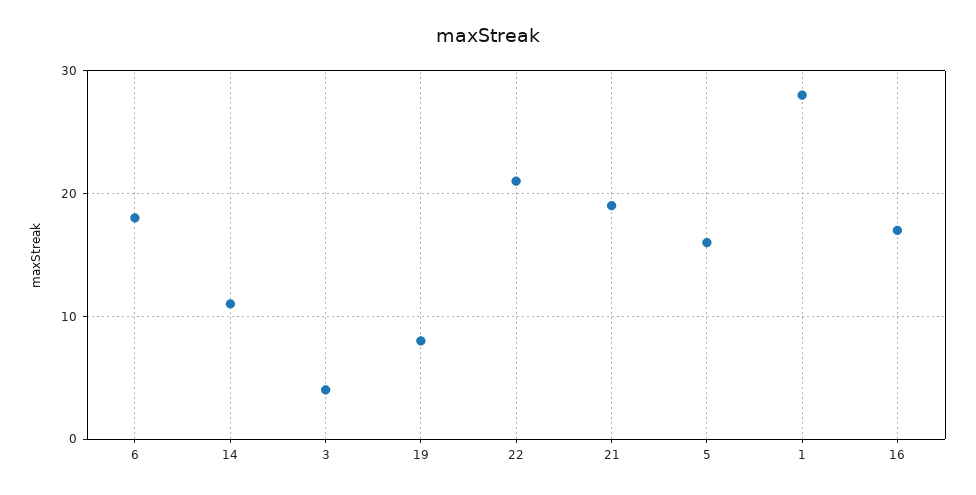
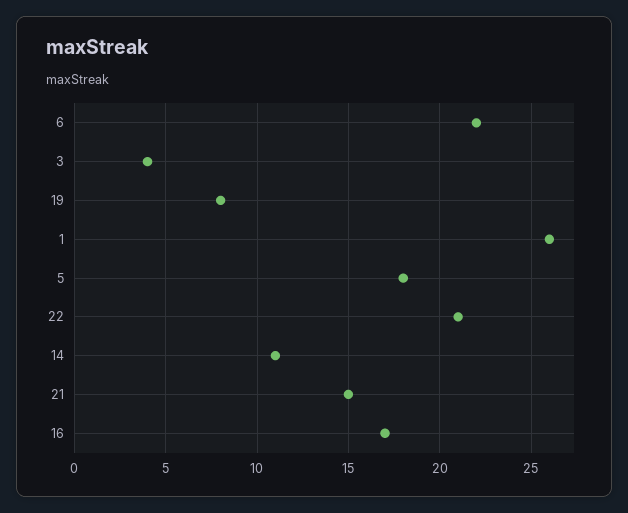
  {
-   "6": 18,
+   "6": 22,
    "14": 11,
    "3": 4,
    "19": 8,
    "22": 21,
-   "21": 19,
+   "21": 15,
-   "5": 16,
+   "5": 18,
-   "1": 28,
+   "1": 26,
    "16": 17
  }

